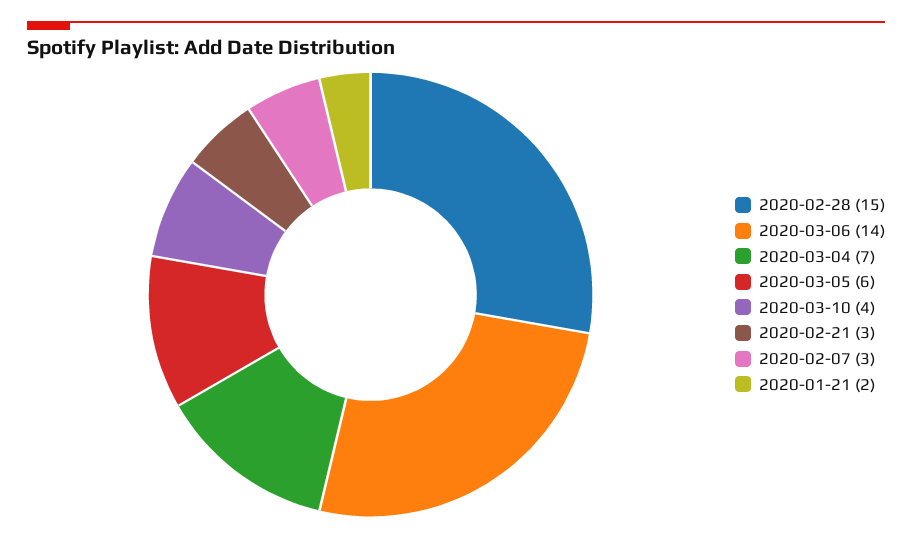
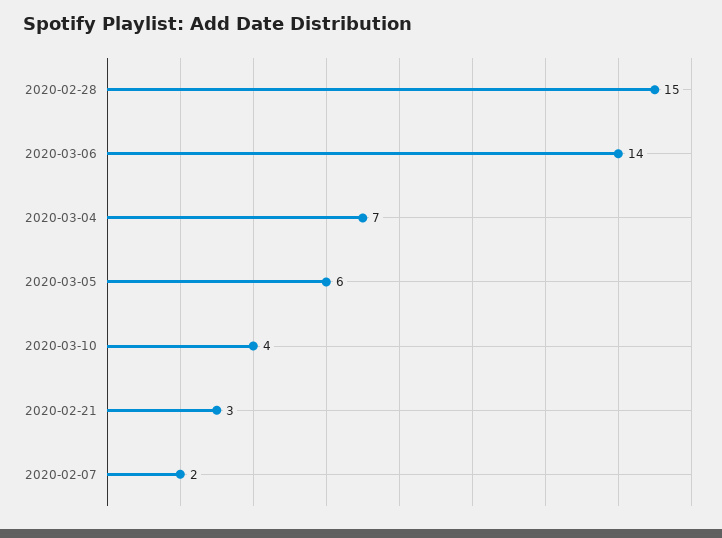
  {
    "2020-02-28": 15,
    "2020-03-06": 14,
    "2020-03-04": 7,
    "2020-03-05": 6,
    "2020-03-10": 4,
    "2020-02-21": 3,
-   "2020-02-07": 3,
+   "2020-02-07": 2
-   "2020-01-21": 2
  }

